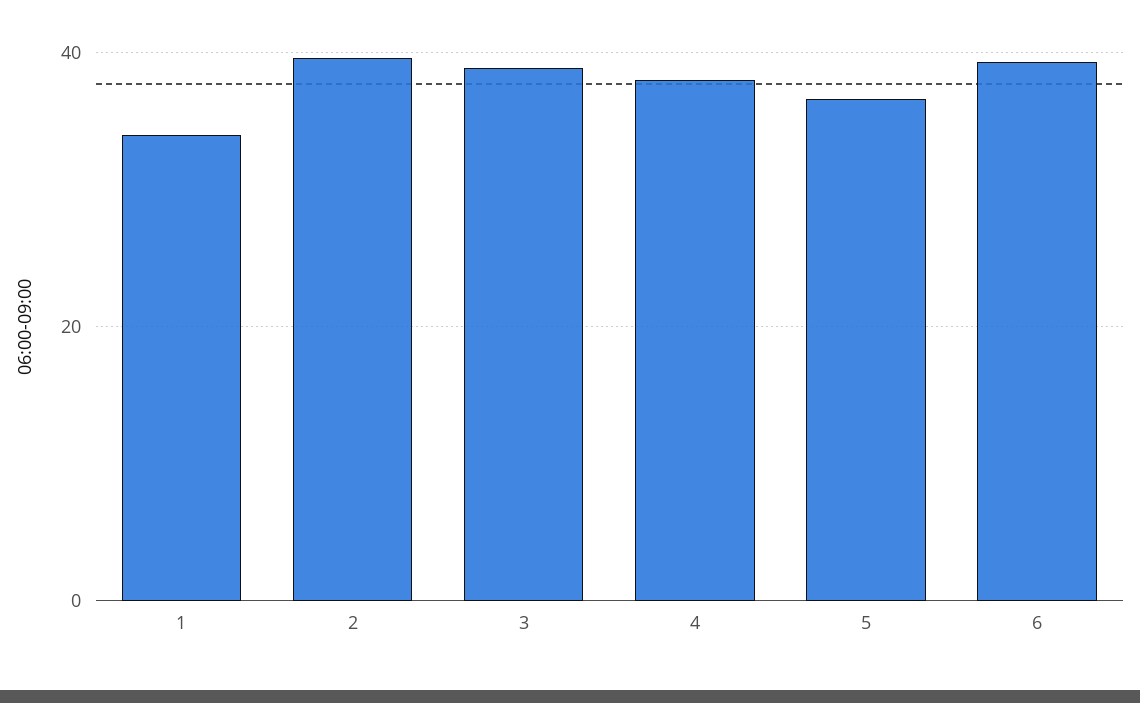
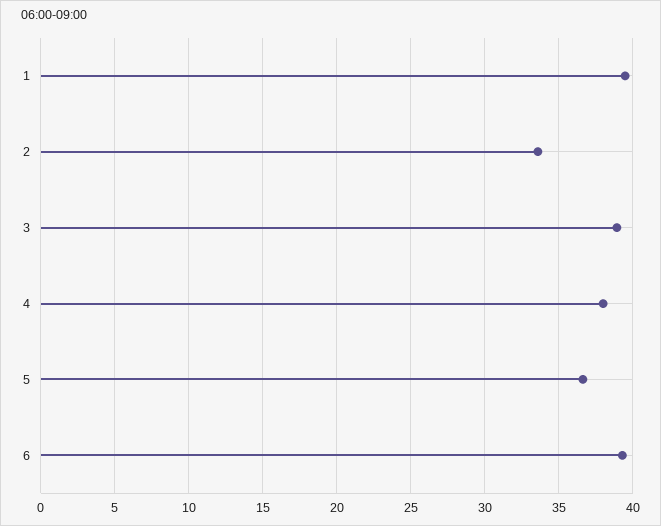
  {
-   "1": 34,
+   "1": 39.5,
-   "2": 40,
+   "2": 33.5,
    "3": 39,
    "4": 38,
    "5": 36.5,
    "6": 39.5
  }

